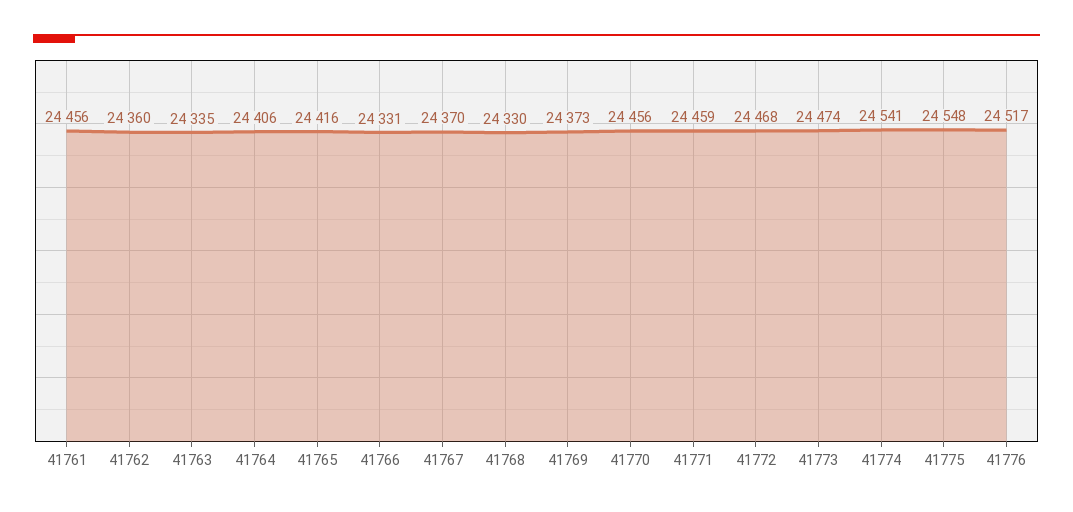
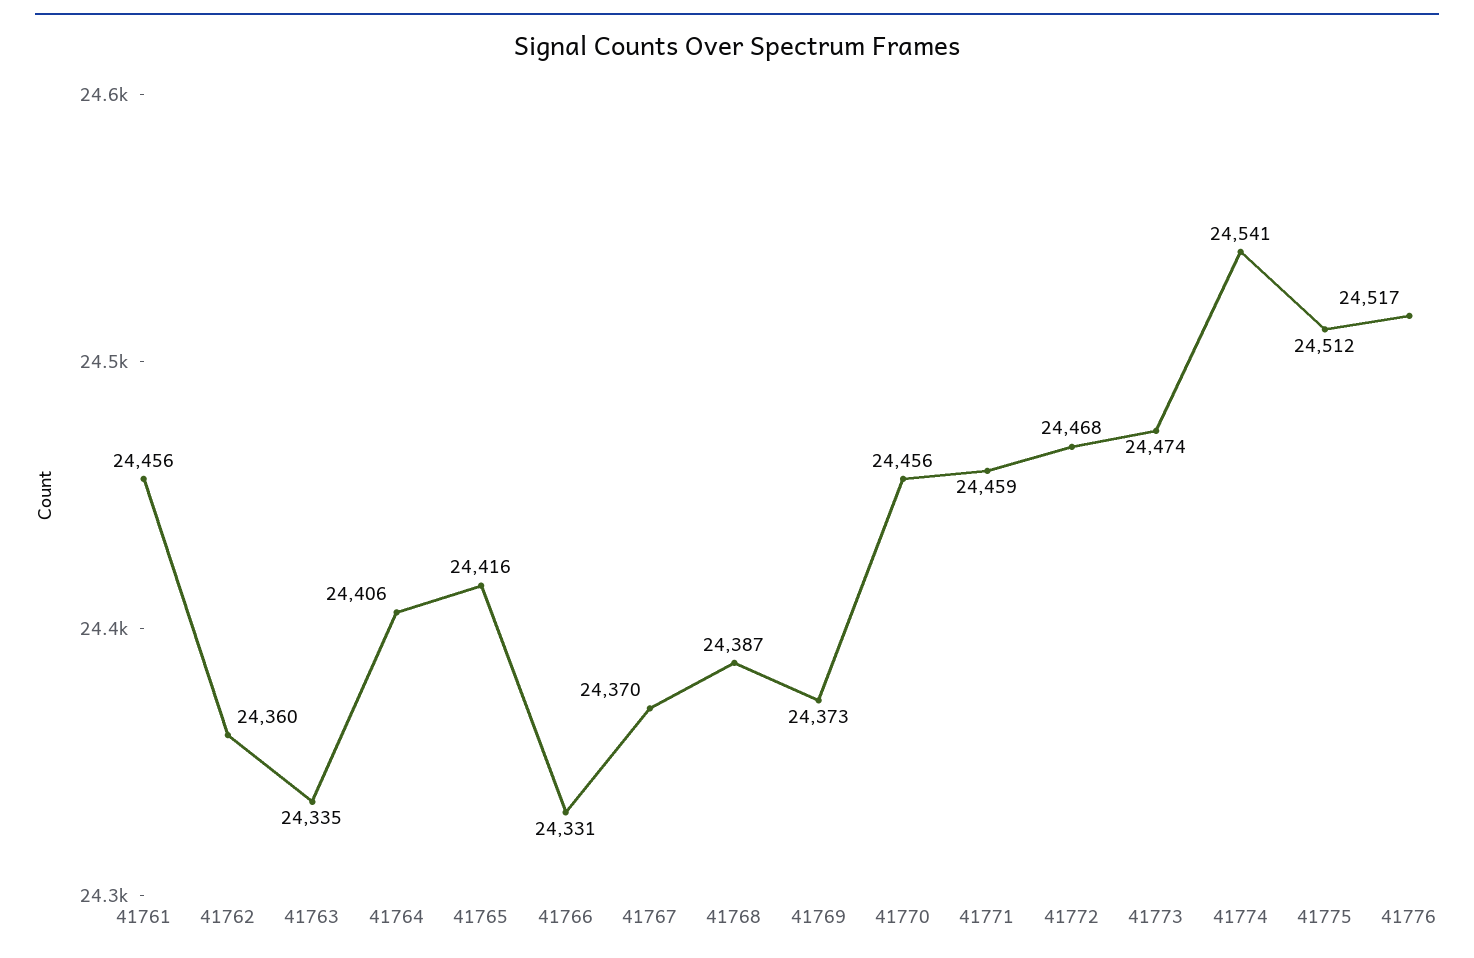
  {
    "41761": 24456,
    "41762": 24360,
    "41763": 24335,
    "41764": 24406,
    "41765": 24416,
    "41766": 24331,
    "41767": 24370,
-   "41768": 24330,
+   "41768": 24387,
    "41769": 24373,
    "41770": 24456,
    "41771": 24459,
    "41772": 24468,
    "41773": 24474,
    "41774": 24541,
-   "41775": 24548,
+   "41775": 24512,
    "41776": 24517
  }

